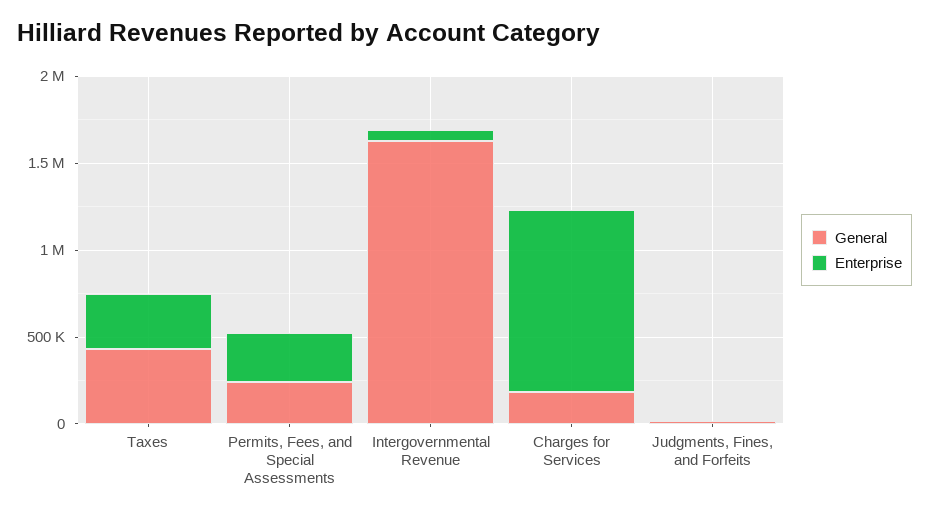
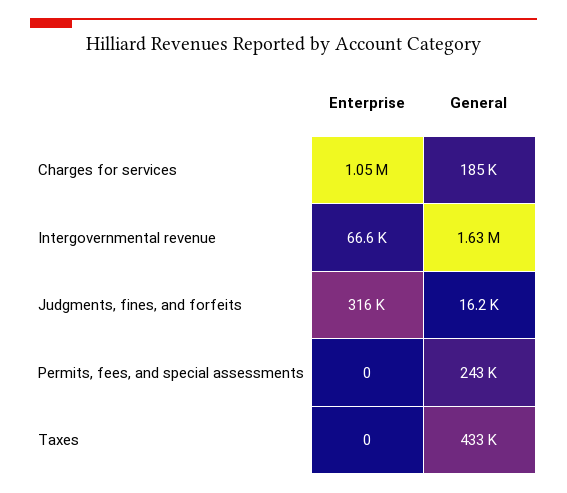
  {
    "General": {
      "Taxes": 433000,
      "Permits, Fees, and Special Assessments": 243000,
      "Intergovernmental Revenue": 1630000,
      "Charges for Services": 185000,
      "Judgments, Fines, and Forfeits": 16200
    },
    "Enterprise": {
-     "Taxes": 300000,
+     "Taxes": 0,
-     "Permits, Fees, and Special Assessments": 300000,
+     "Permits, Fees, and Special Assessments": 0,
      "Intergovernmental Revenue": 66600,
      "Charges for Services": 1050000,
-     "Judgments, Fines, and Forfeits": 0
+     "Judgments, Fines, and Forfeits": 316000
    }
  }

